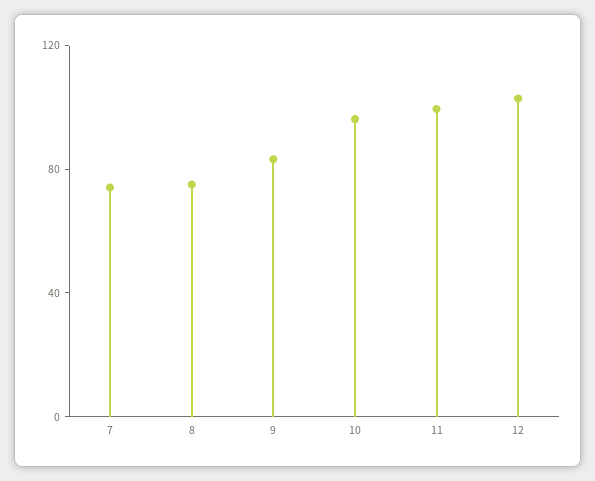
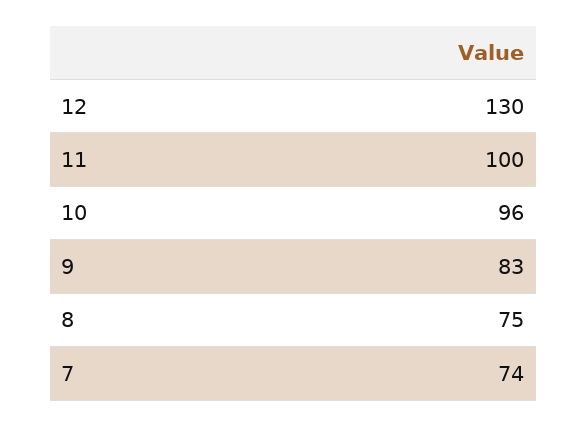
  {
    "7": 74,
    "8": 75,
    "9": 83,
    "10": 96,
    "11": 100,
-   "12": 100
+   "12": 130
  }

